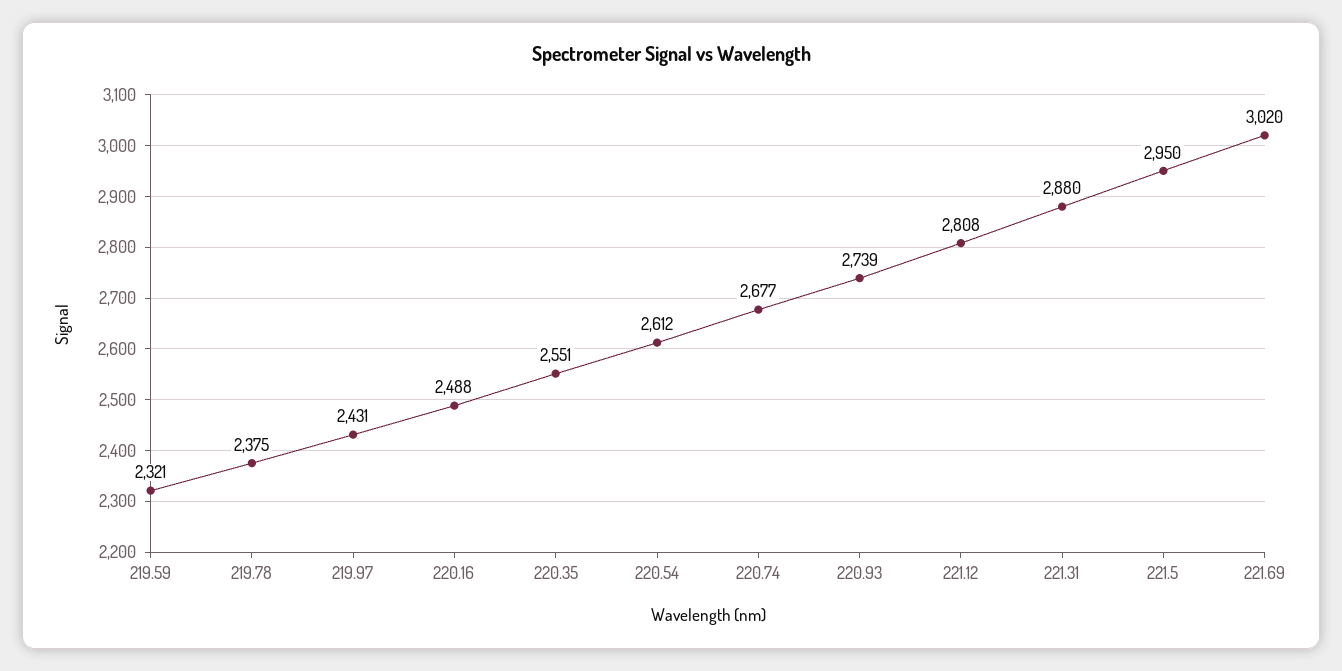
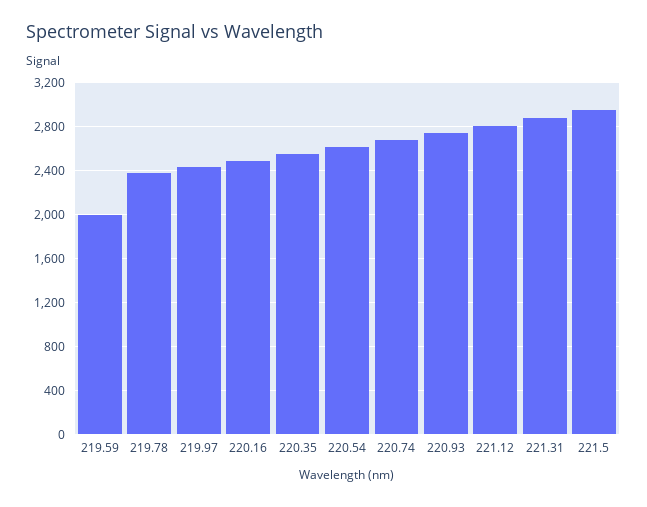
  {
-   "219.59": 2321,
+   "219.59": 2000,
    "219.78": 2375,
    "219.97": 2431,
    "220.16": 2488,
    "220.35": 2551,
    "220.54": 2612,
    "220.74": 2677,
    "220.93": 2739,
    "221.12": 2808,
    "221.31": 2880,
-   "221.5": 2950,
+   "221.5": 2950
-   "221.69": 3020
  }

